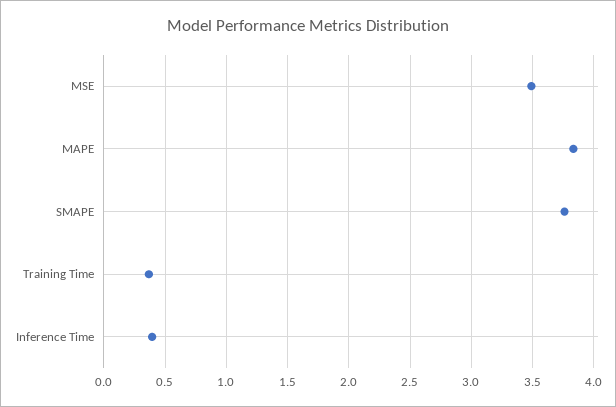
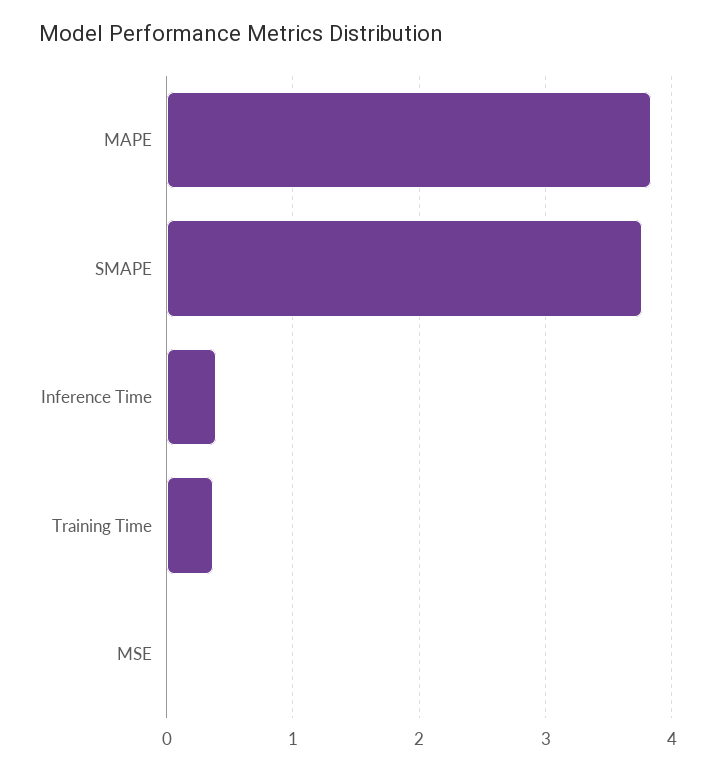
  {
-   "MSE": 3.5,
+   "MSE": 0,
    "MAPE": 3.85,
    "SMAPE": 3.75,
    "Training Time": 0.35,
    "Inference Time": 0.4
  }

